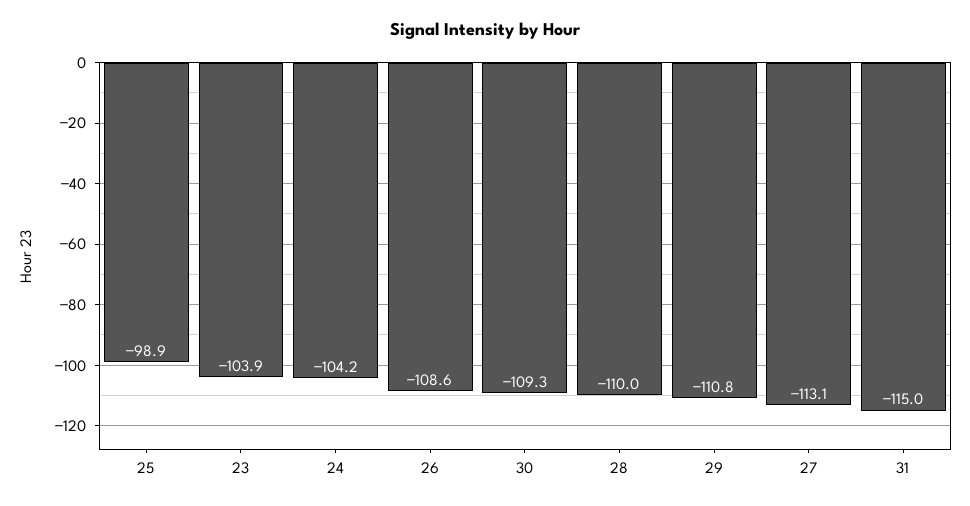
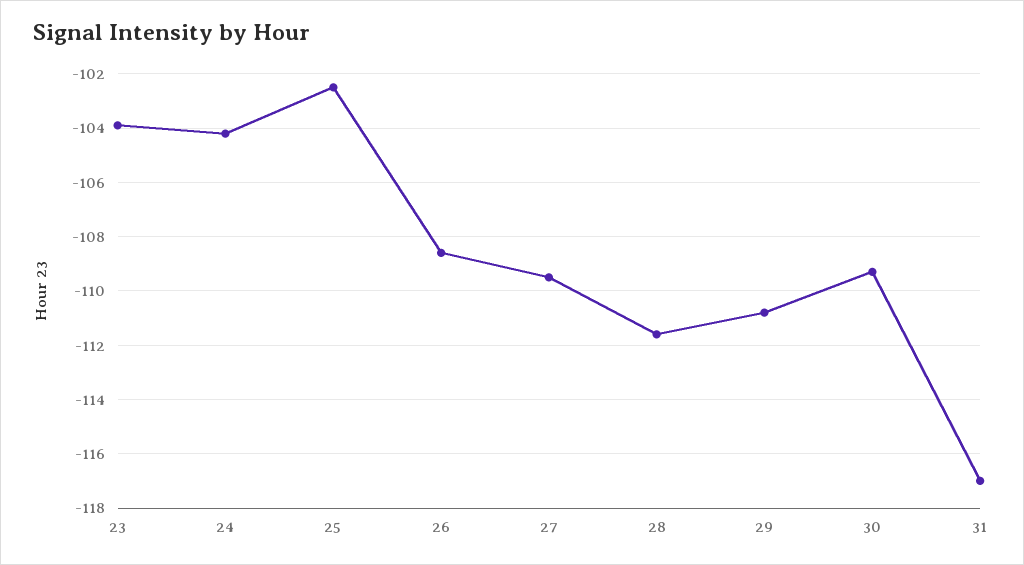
  {
-   "25": -98.9,
+   "25": -102.5,
    "23": -103.9,
    "24": -104.2,
    "26": -108.6,
    "30": -109.3,
-   "28": -110,
+   "28": -111.5,
    "29": -110.8,
-   "27": -113.1,
+   "27": -109.5,
-   "31": -115
+   "31": -117
  }

